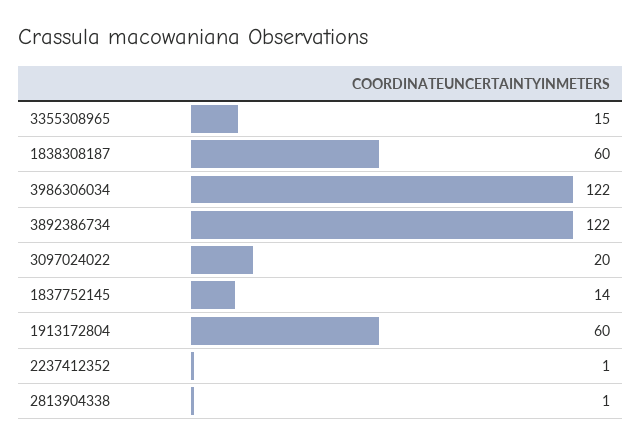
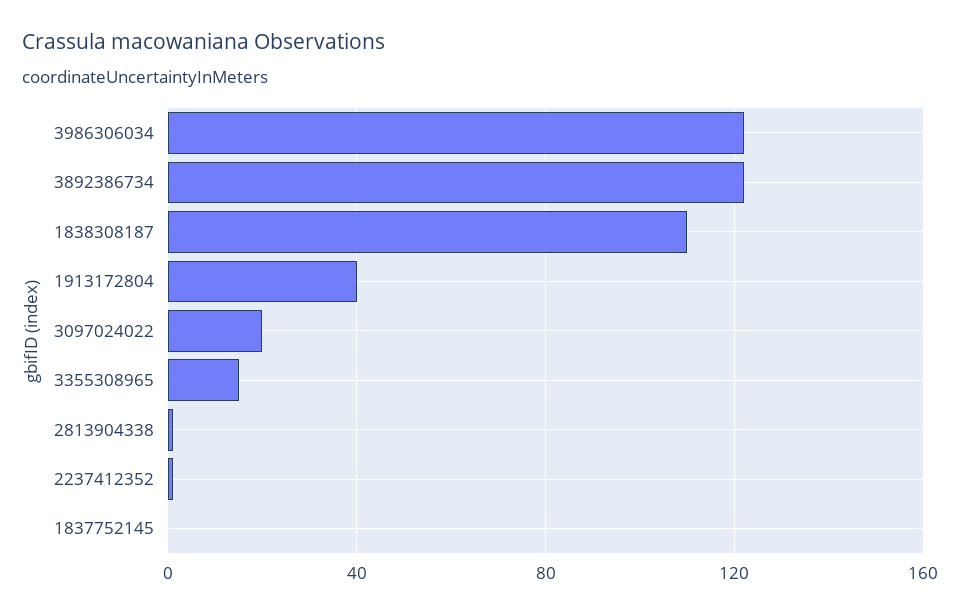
  {
    "3355308965": 15,
-   "1838308187": 60,
+   "1838308187": 110,
    "3986306034": 122,
    "3892386734": 122,
    "3097024022": 20,
-   "1837752145": 14,
+   "1837752145": 0,
-   "1913172804": 60,
+   "1913172804": 40,
    "2237412352": 1,
    "2813904338": 1
  }

